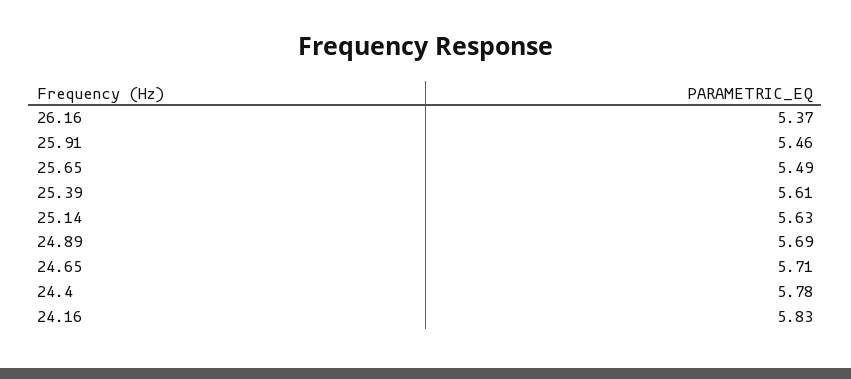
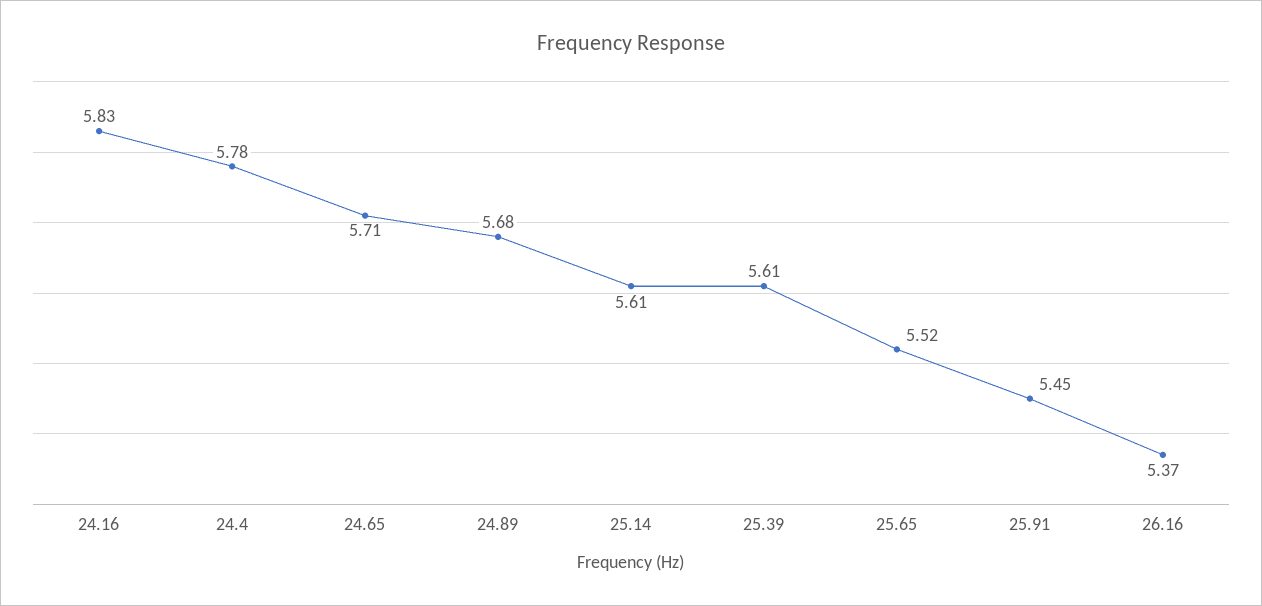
  {
    "26.16": 5.37,
-   "25.91": 5.46,
+   "25.91": 5.45,
-   "25.65": 5.49,
+   "25.65": 5.52,
    "25.39": 5.61,
-   "25.14": 5.63,
+   "25.14": 5.61,
-   "24.89": 5.69,
+   "24.89": 5.68,
    "24.65": 5.71,
    "24.4": 5.78,
    "24.16": 5.83
  }

